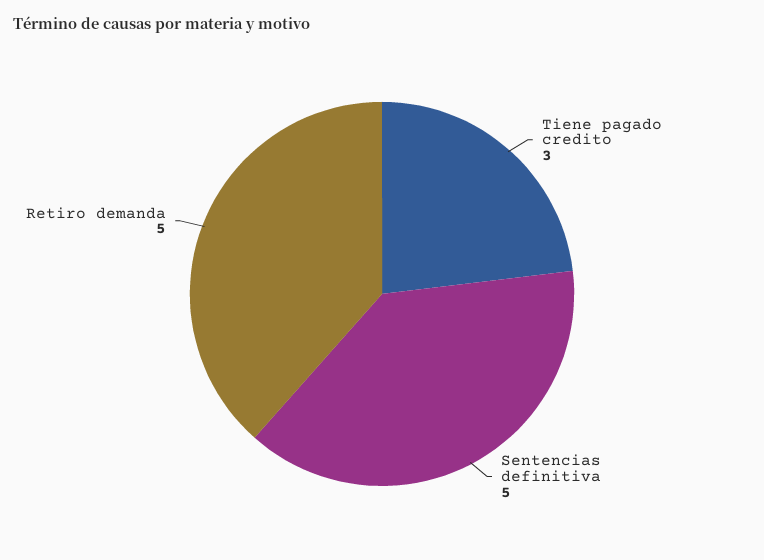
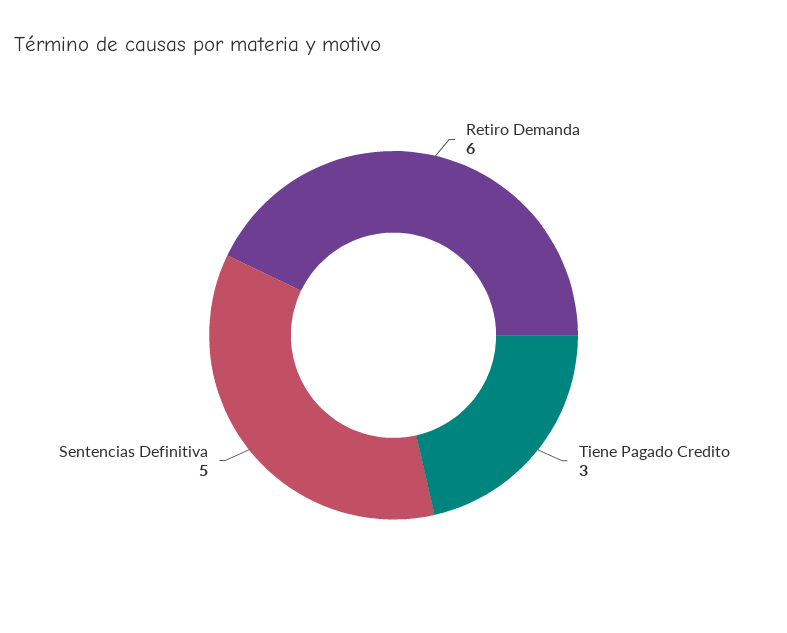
  {
    "Tiene pagado credito": 3,
    "Sentencias definitiva": 5,
-   "Retiro demanda": 5
+   "Retiro demanda": 6
  }

